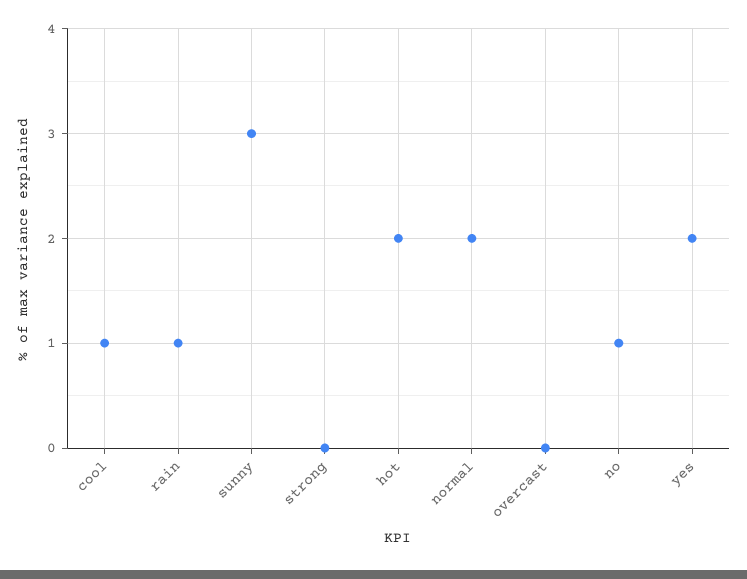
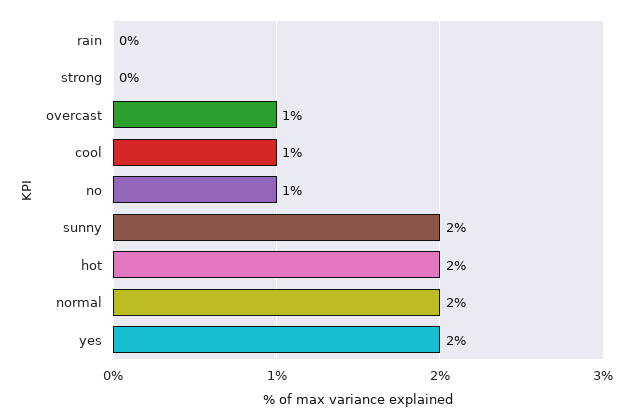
  {
    "cool": 1,
-   "rain": 1,
+   "rain": 0,
-   "sunny": 3,
+   "sunny": 2,
    "strong": 0,
    "hot": 2,
    "normal": 2,
-   "overcast": 0,
+   "overcast": 1,
    "no": 1,
    "yes": 2
  }

